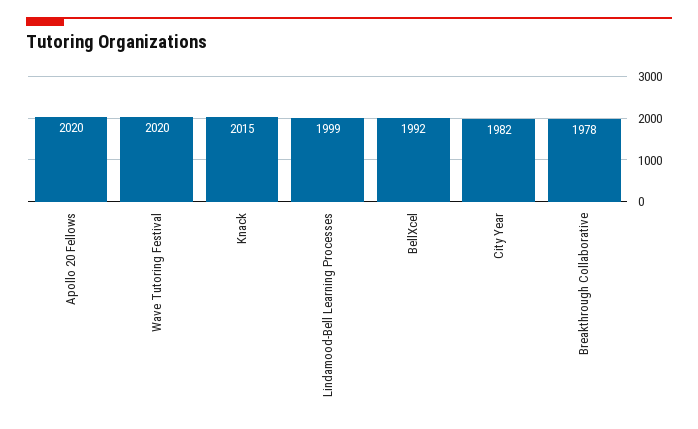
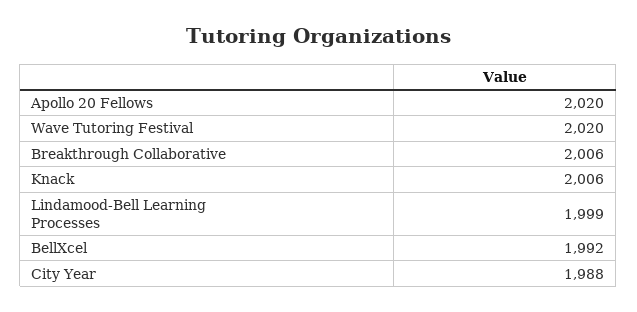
  {
    "Apollo 20 Fellows": 2020,
    "Wave Tutoring Festival": 2020,
-   "Knack": 2015,
+   "Knack": 2006,
    "Lindamood-Bell Learning Processes": 1999,
    "BellXcel": 1992,
-   "City Year": 1982,
+   "City Year": 1988,
-   "Breakthrough Collaborative": 1978
+   "Breakthrough Collaborative": 2006
  }

